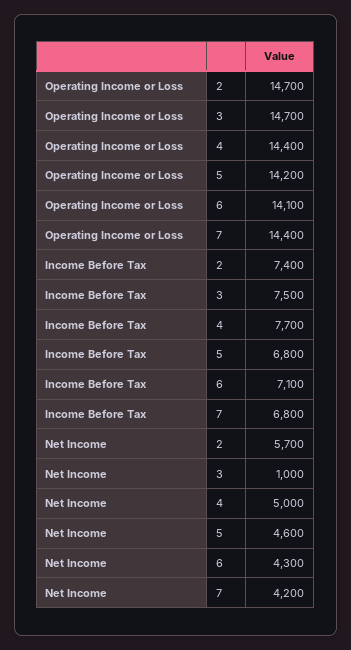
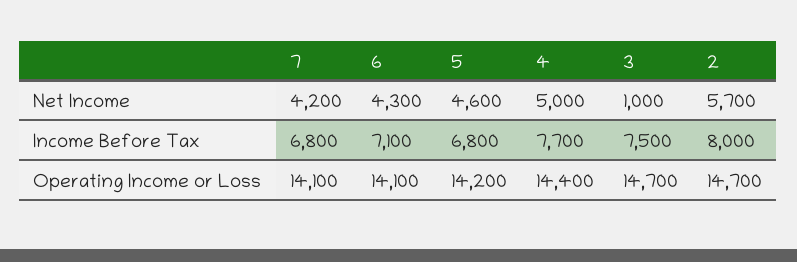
  {
    "Operating Income or Loss": {
      "2": 14700,
      "3": 14700,
      "4": 14400,
      "5": 14200,
      "6": 14100,
-     "7": 14400
+     "7": 14100
    },
    "Income Before Tax": {
-     "2": 7400,
+     "2": 8000,
      "3": 7500,
      "4": 7700,
      "5": 6800,
      "6": 7100,
      "7": 6800
    },
    "Net Income": {
      "2": 5700,
      "3": 1000,
      "4": 5000,
      "5": 4600,
      "6": 4300,
      "7": 4200
    }
  }

